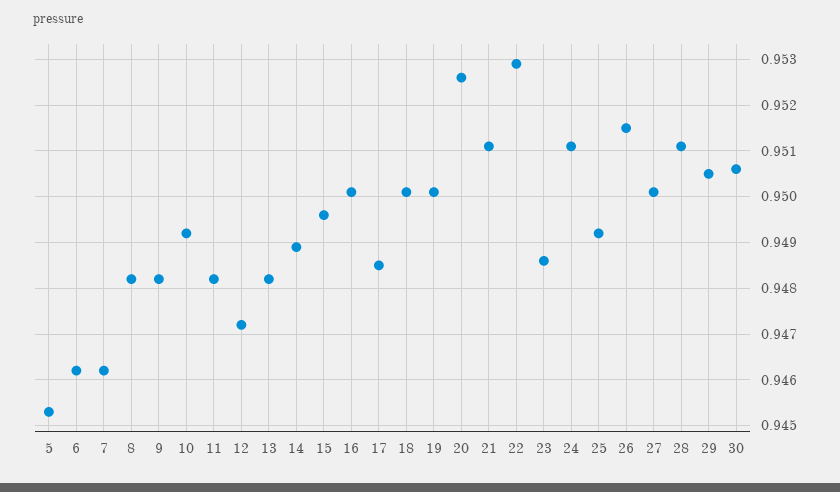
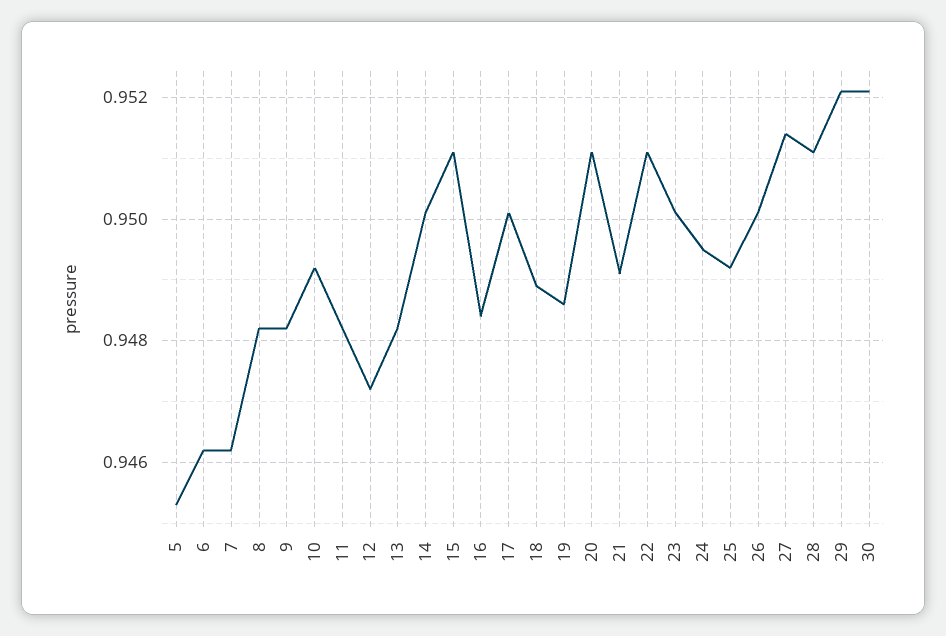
  {
    "5": 0.9455,
    "6": 0.946,
    "7": 0.946,
    "8": 0.948,
    "9": 0.948,
    "10": 0.949,
    "11": 0.948,
    "12": 0.947,
    "13": 0.948,
-   "14": 0.949,
+   "14": 0.95,
-   "15": 0.9495,
+   "15": 0.951,
-   "16": 0.95,
+   "16": 0.9485,
-   "17": 0.9485,
+   "17": 0.95,
-   "18": 0.95,
+   "18": 0.949,
-   "19": 0.95,
+   "19": 0.9485,
-   "20": 0.9525,
+   "20": 0.951,
-   "21": 0.951,
+   "21": 0.949,
-   "22": 0.953,
+   "22": 0.951,
-   "23": 0.9485,
+   "23": 0.95,
-   "24": 0.951,
+   "24": 0.9495,
    "25": 0.949,
-   "26": 0.9515,
+   "26": 0.95,
-   "27": 0.95,
+   "27": 0.9515,
    "28": 0.951,
-   "29": 0.9505,
+   "29": 0.952,
-   "30": 0.9505
+   "30": 0.952
  }

